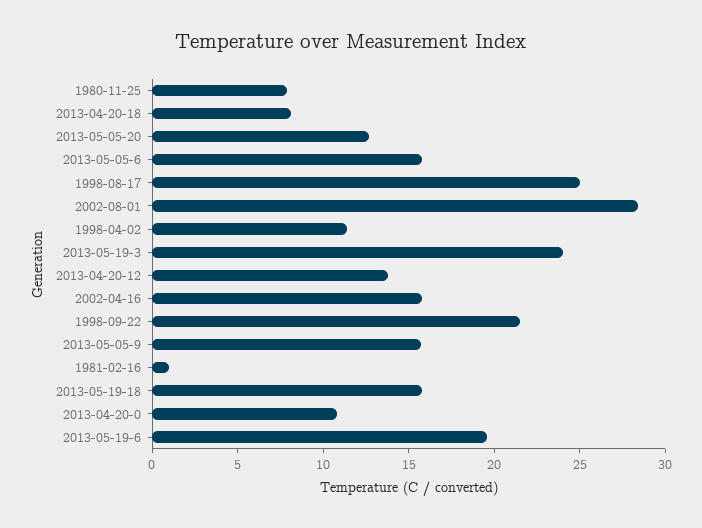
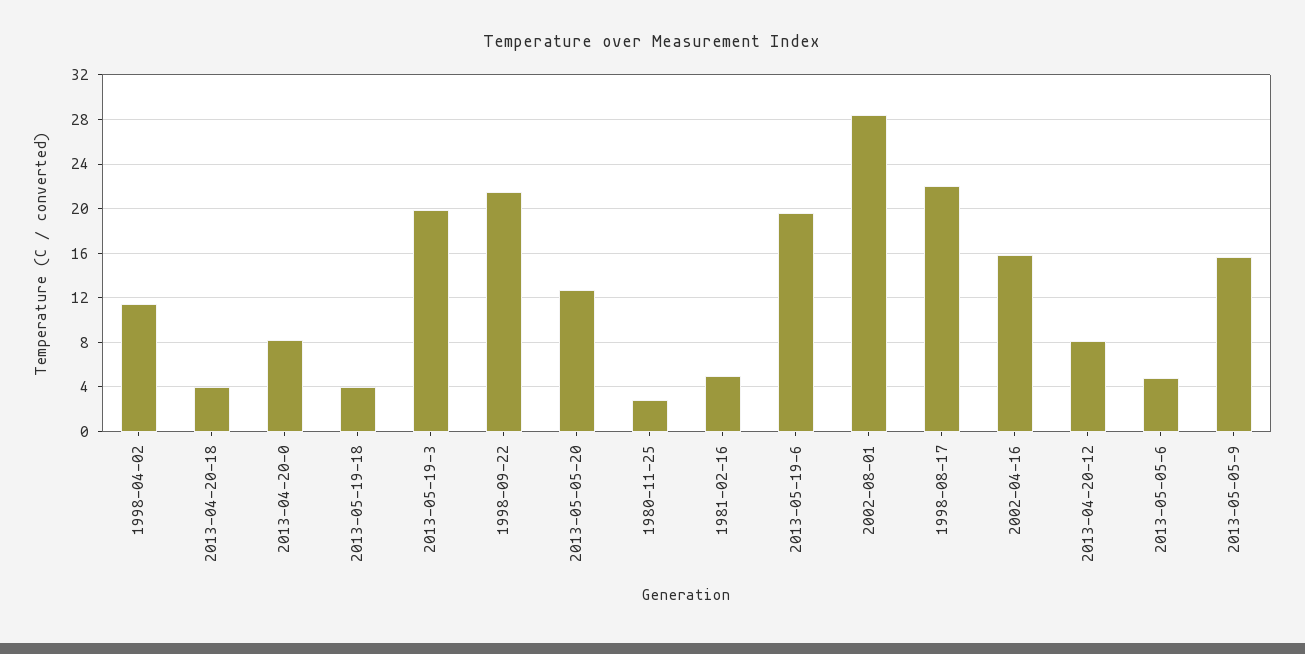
  {
-   "1980-11-25": 8,
+   "1980-11-25": 3,
-   "2013-04-20-18": 8,
+   "2013-04-20-18": 4,
    "2013-05-05-20": 13,
-   "2013-05-05-6": 16,
+   "2013-05-05-6": 5,
-   "1998-08-17": 25,
+   "1998-08-17": 22,
    "2002-08-01": 28,
    "1998-04-02": 11,
-   "2013-05-19-3": 24,
+   "2013-05-19-3": 20,
-   "2013-04-20-12": 14,
+   "2013-04-20-12": 8,
    "2002-04-16": 16,
    "1998-09-22": 22,
    "2013-05-05-9": 16,
-   "1981-02-16": 1,
+   "1981-02-16": 5,
-   "2013-05-19-18": 16,
+   "2013-05-19-18": 4,
-   "2013-04-20-0": 11,
+   "2013-04-20-0": 8,
    "2013-05-19-6": 20
  }

